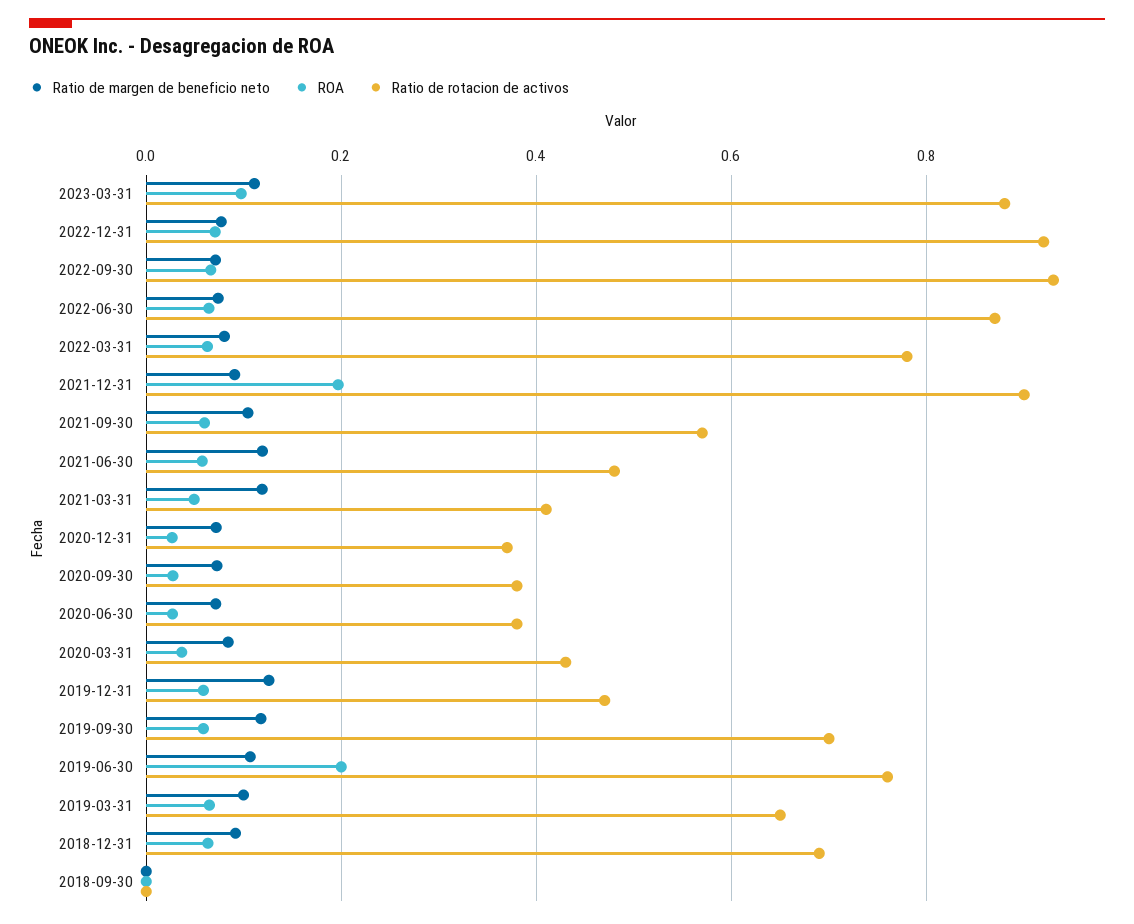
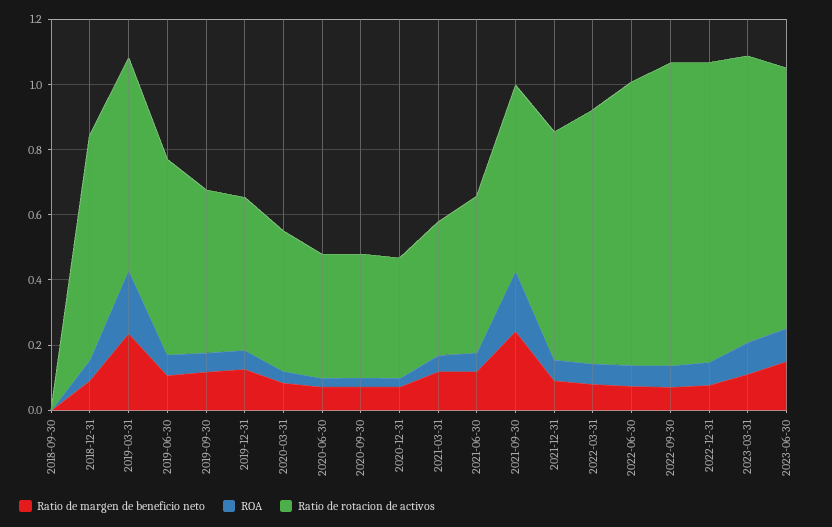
  {
    "Ratio de margen de beneficio neto": {
      "2023-03-31": 0.12,
      "2022-12-31": 0.08,
      "2022-09-30": 0.08,
      "2022-06-30": 0.08,
      "2022-03-31": 0.08,
      "2021-12-31": 0.1,
-     "2021-09-30": 0.1,
+     "2021-09-30": 0.25,
      "2021-06-30": 0.12,
      "2021-03-31": 0.12,
      "2020-12-31": 0.08,
      "2020-09-30": 0.08,
      "2020-06-30": 0.08,
      "2020-03-31": 0.08,
      "2019-12-31": 0.12,
      "2019-09-30": 0.12,
      "2019-06-30": 0.1,
-     "2019-03-31": 0.1,
+     "2019-03-31": 0.25,
      "2018-12-31": 0.1,
-     "2018-09-30": 0
+     "2018-09-30": 0,
+     "2023-06-30": 0.15
    },
    "ROA": {
      "2023-03-31": 0.1,
      "2022-12-31": 0.08,
      "2022-09-30": 0.06,
      "2022-06-30": 0.06,
      "2022-03-31": 0.06,
-     "2021-12-31": 0.2,
+     "2021-12-31": 0.05,
-     "2021-09-30": 0.06,
+     "2021-09-30": 0.2,
      "2021-06-30": 0.06,
      "2021-03-31": 0.04,
      "2020-12-31": 0.02,
      "2020-09-30": 0.02,
      "2020-06-30": 0.02,
      "2020-03-31": 0.04,
      "2019-12-31": 0.06,
      "2019-09-30": 0.06,
-     "2019-06-30": 0.2,
+     "2019-06-30": 0.05,
-     "2019-03-31": 0.06,
+     "2019-03-31": 0.2,
      "2018-12-31": 0.06,
-     "2018-09-30": 0
+     "2018-09-30": 0,
+     "2023-06-30": 0.1
    },
    "Ratio de rotacion de activos": {
      "2023-03-31": 0.88,
      "2022-12-31": 0.92,
      "2022-09-30": 0.94,
      "2022-06-30": 0.88,
      "2022-03-31": 0.78,
-     "2021-12-31": 0.9,
+     "2021-12-31": 0.7,
      "2021-09-30": 0.58,
      "2021-06-30": 0.48,
      "2021-03-31": 0.42,
      "2020-12-31": 0.38,
      "2020-09-30": 0.38,
      "2020-06-30": 0.38,
      "2020-03-31": 0.44,
      "2019-12-31": 0.48,
-     "2019-09-30": 0.7,
+     "2019-09-30": 0.5,
-     "2019-06-30": 0.76,
+     "2019-06-30": 0.6,
      "2019-03-31": 0.66,
      "2018-12-31": 0.7,
-     "2018-09-30": 0
+     "2018-09-30": 0,
+     "2023-06-30": 0.8
    }
  }

